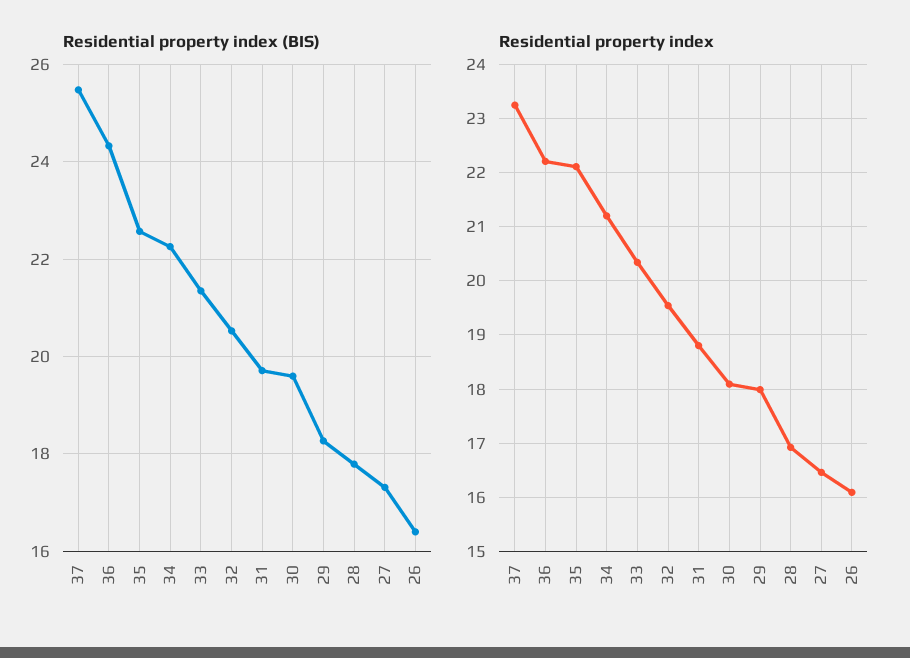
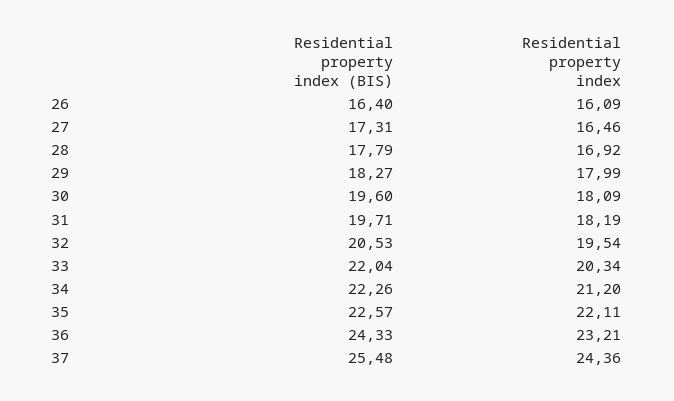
  {
    "Residential property index (BIS)": {
      "37": 25.48,
      "36": 24.33,
      "35": 22.57,
      "34": 22.26,
-     "33": 21.4,
+     "33": 22.04,
      "32": 20.53,
      "31": 19.71,
      "30": 19.6,
      "29": 18.27,
      "28": 17.79,
      "27": 17.31,
      "26": 16.4
    },
    "Residential property index": {
-     "37": 23.2,
+     "37": 24.36,
-     "36": 22.2,
+     "36": 23.21,
      "35": 22.11,
      "34": 21.2,
      "33": 20.34,
      "32": 19.54,
-     "31": 18.8,
+     "31": 18.19,
      "30": 18.09,
      "29": 17.99,
      "28": 16.92,
      "27": 16.46,
      "26": 16.09
    }
  }

